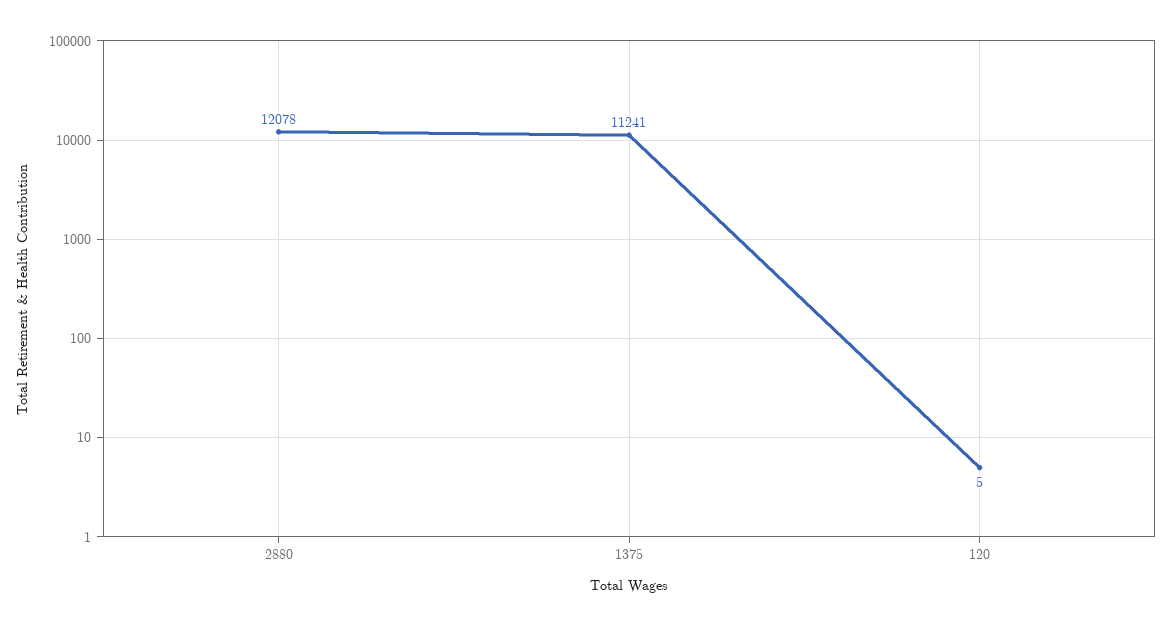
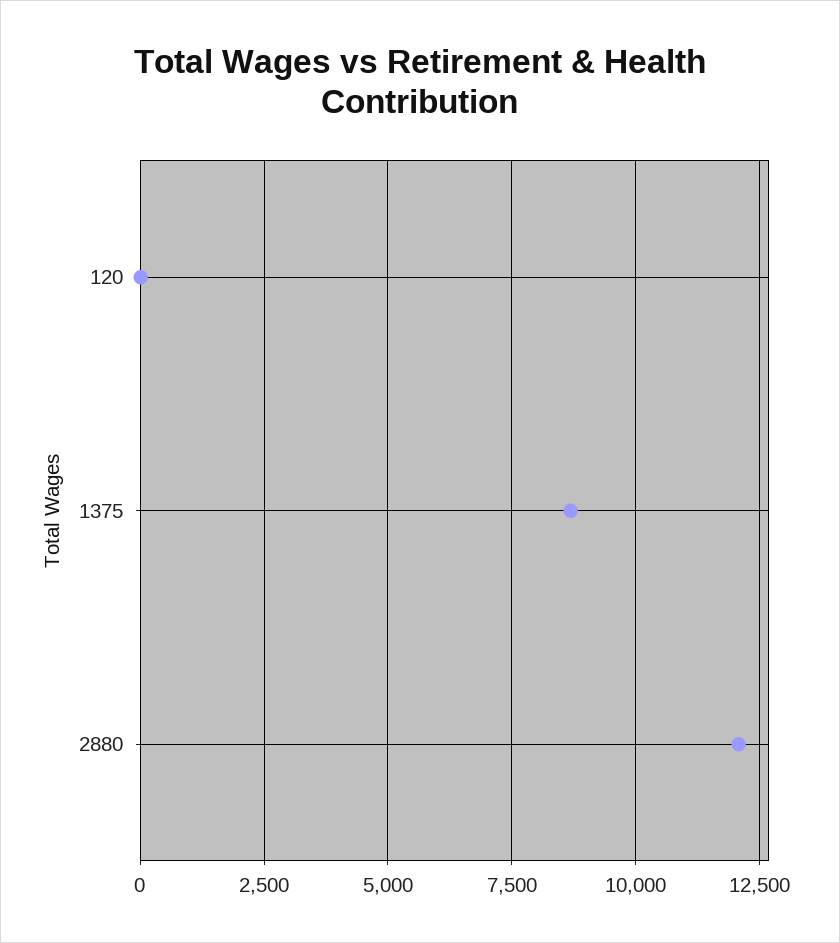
  {
    "2880": 12078,
-   "1375": 11241,
+   "1375": 8750,
    "120": 5
  }

